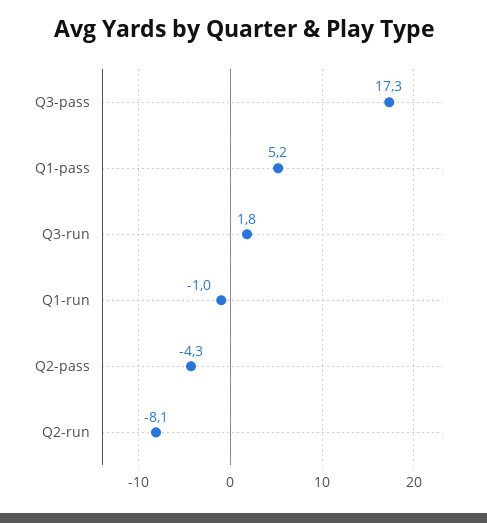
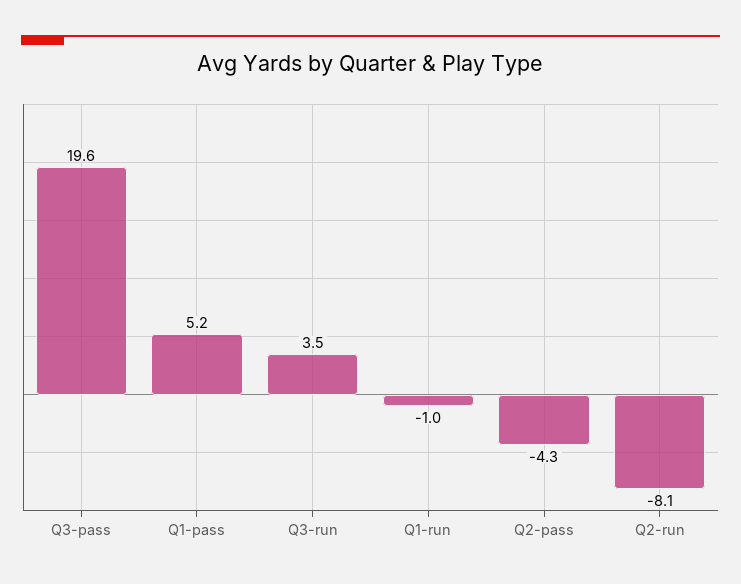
  {
-   "Q3-pass": 17.3,
+   "Q3-pass": 19.6,
    "Q1-pass": 5.2,
-   "Q3-run": 1.8,
+   "Q3-run": 3.5,
    "Q1-run": -1,
    "Q2-pass": -4.3,
    "Q2-run": -8.1
  }

